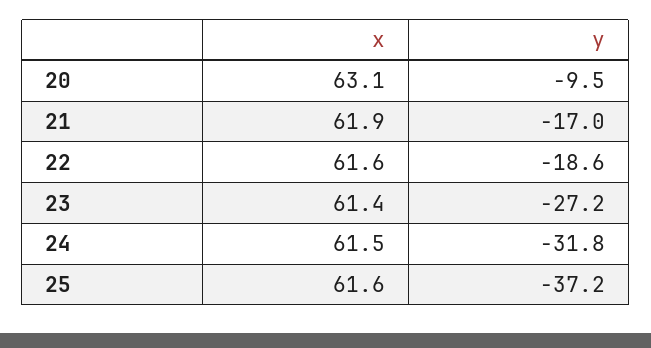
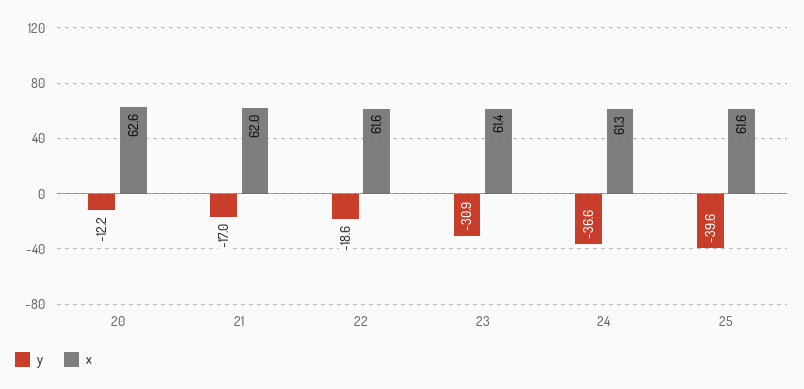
  {
    "x": {
-     "20": 63.1,
+     "20": 62.6,
-     "21": 61.9,
+     "21": 62,
      "22": 61.6,
      "23": 61.4,
-     "24": 61.5,
+     "24": 61.3,
      "25": 61.6
    },
    "y": {
-     "20": -9.5,
+     "20": -12.2,
      "21": -17,
      "22": -18.6,
-     "23": -27.2,
+     "23": -30.9,
-     "24": -31.8,
+     "24": -36.6,
-     "25": -37.2
+     "25": -39.6
    }
  }

